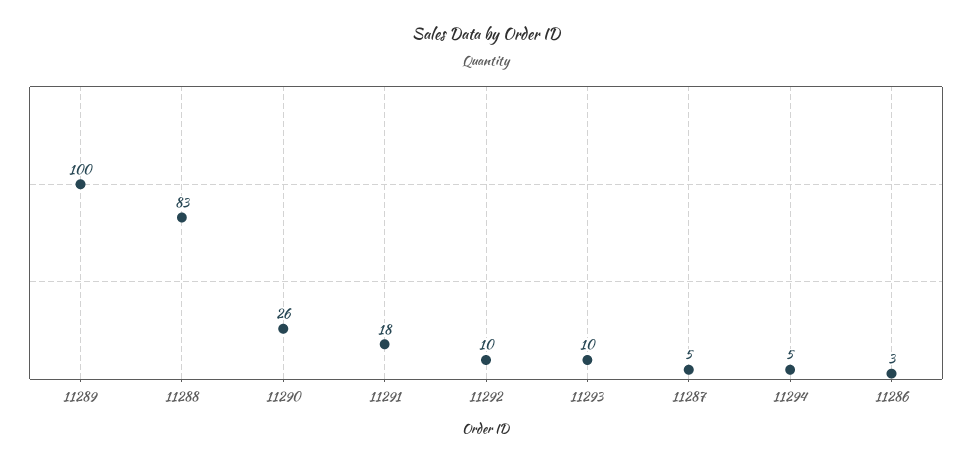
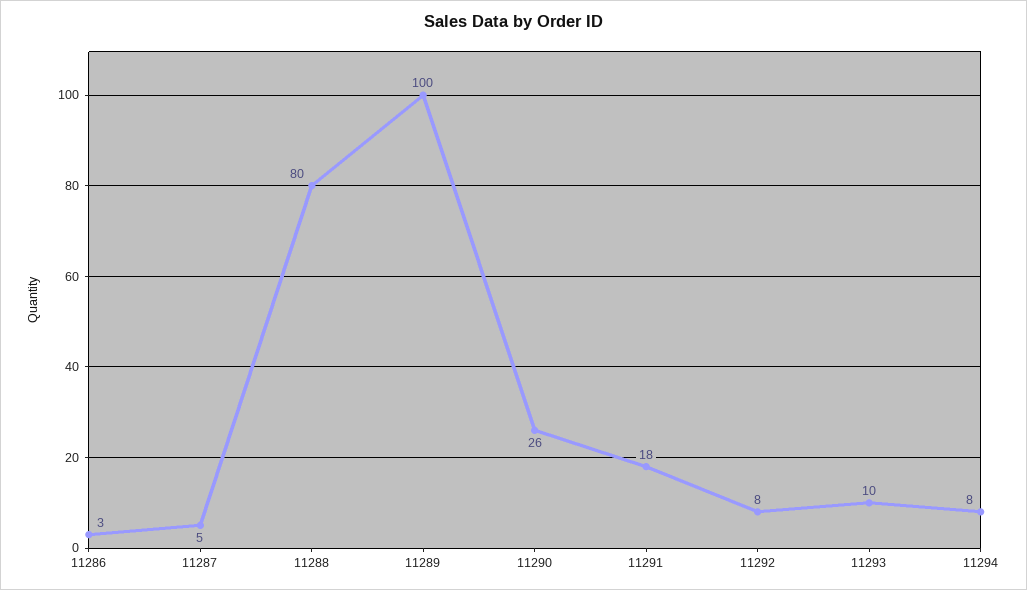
  {
    "11289": 100,
-   "11288": 83,
+   "11288": 80,
    "11290": 26,
    "11291": 18,
-   "11292": 10,
+   "11292": 8,
    "11293": 10,
    "11287": 5,
-   "11294": 5,
+   "11294": 8,
    "11286": 3
  }

